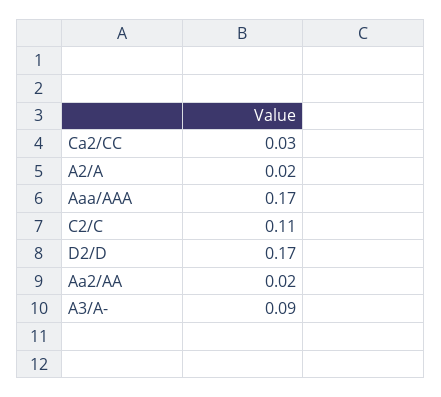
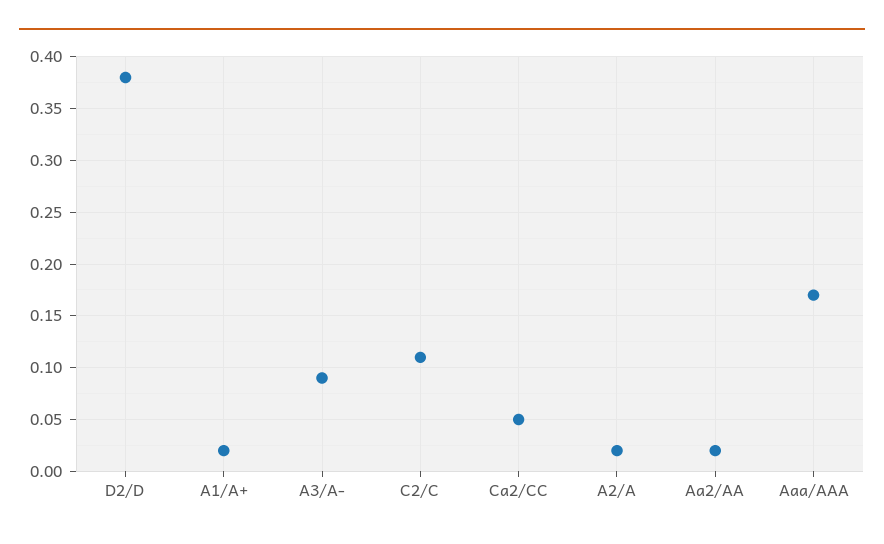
  {
-   "Ca2/CC": 0.03,
+   "Ca2/CC": 0.05,
    "A2/A": 0.02,
    "Aaa/AAA": 0.17,
    "C2/C": 0.11,
-   "D2/D": 0.17,
+   "D2/D": 0.38,
    "Aa2/AA": 0.02,
-   "A3/A-": 0.09
+   "A3/A-": 0.09,
+   "A1/A+": 0.02
  }

